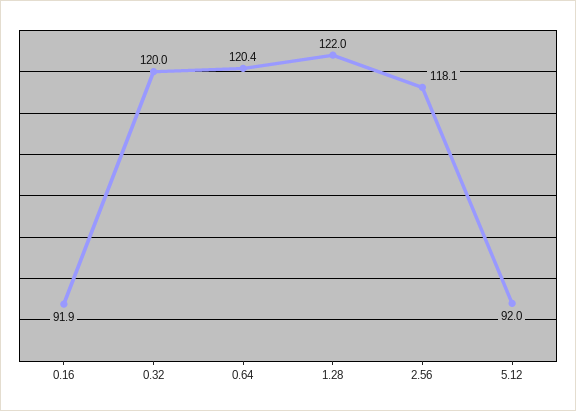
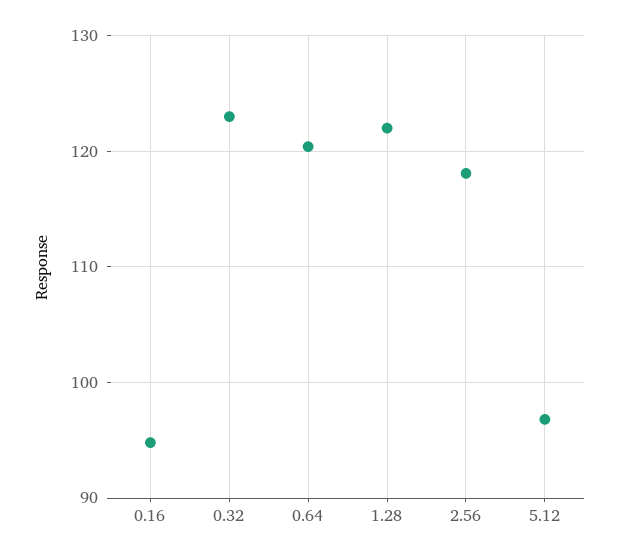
  {
-   "0.16": 91.9,
+   "0.16": 95,
-   "0.32": 120,
+   "0.32": 123,
    "0.64": 120.4,
    "1.28": 122,
    "2.56": 118.1,
-   "5.12": 92
+   "5.12": 97
  }

